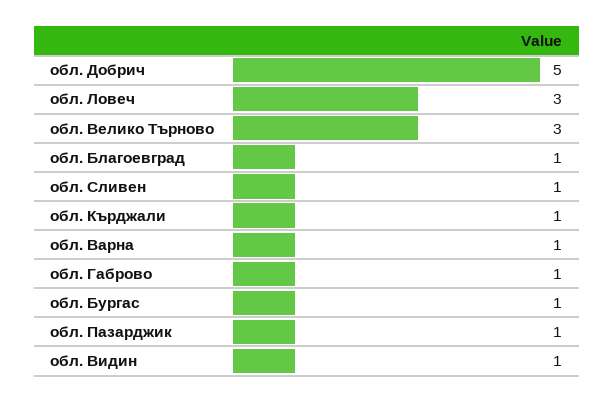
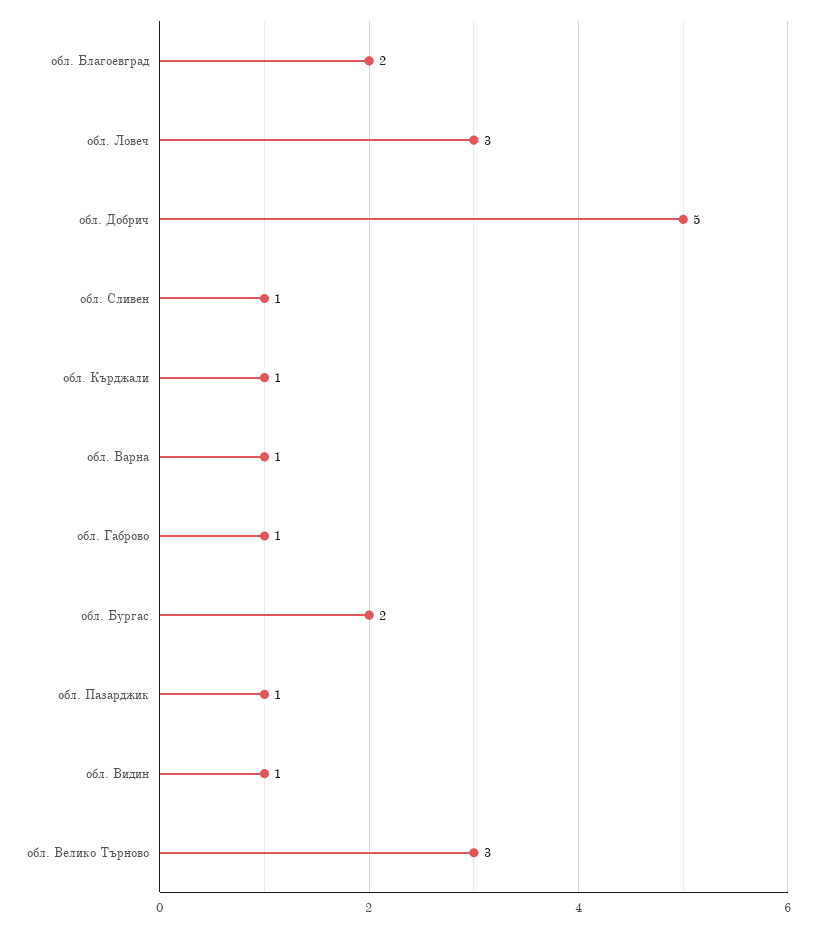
  {
    "обл. Добрич": 5,
    "обл. Ловеч": 3,
    "обл. Велико Търново": 3,
-   "обл. Благоевград": 1,
+   "обл. Благоевград": 2,
    "обл. Сливен": 1,
    "обл. Кърджали": 1,
    "обл. Варна": 1,
    "обл. Габрово": 1,
-   "обл. Бургас": 1,
+   "обл. Бургас": 2,
    "обл. Пазарджик": 1,
    "обл. Видин": 1
  }

